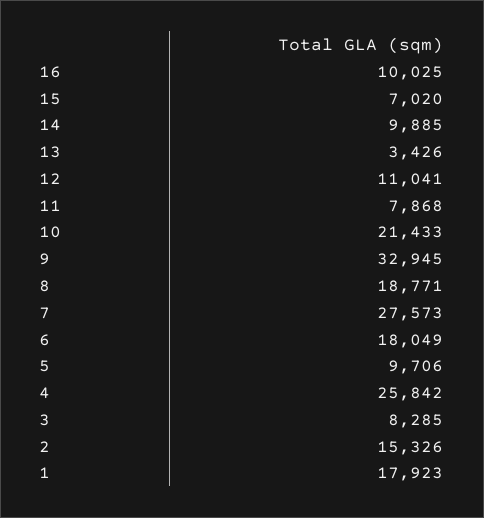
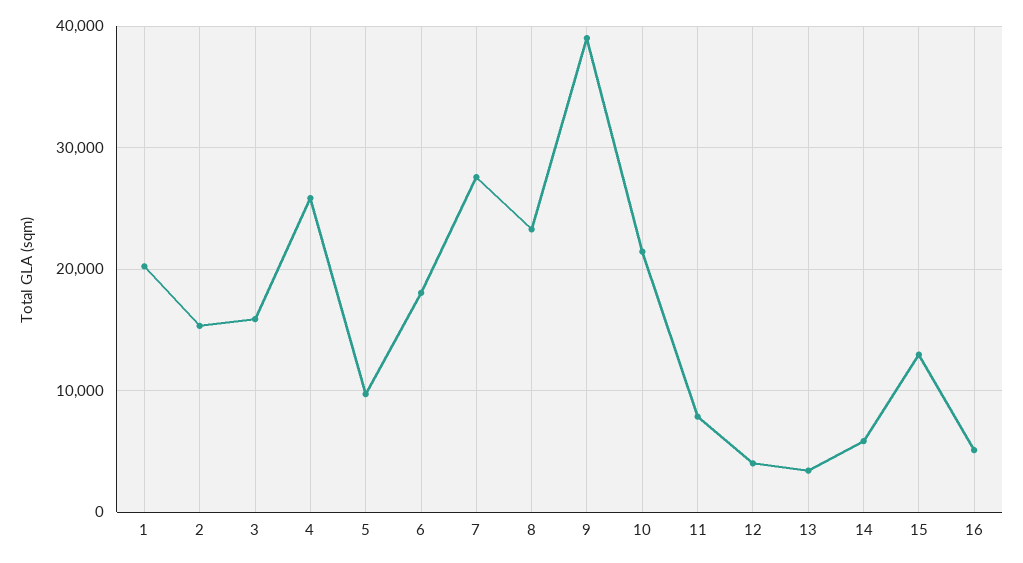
  {
-   "16": 10025,
+   "16": 5000,
-   "15": 7020,
+   "15": 13000,
-   "14": 9885,
+   "14": 6000,
    "13": 3426,
-   "12": 11041,
+   "12": 4000,
    "11": 7868,
    "10": 21433,
-   "9": 32945,
+   "9": 39000,
-   "8": 18771,
+   "8": 23000,
    "7": 27573,
    "6": 18049,
    "5": 9706,
    "4": 25842,
-   "3": 8285,
+   "3": 16000,
    "2": 15326,
-   "1": 17923
+   "1": 20000
  }

